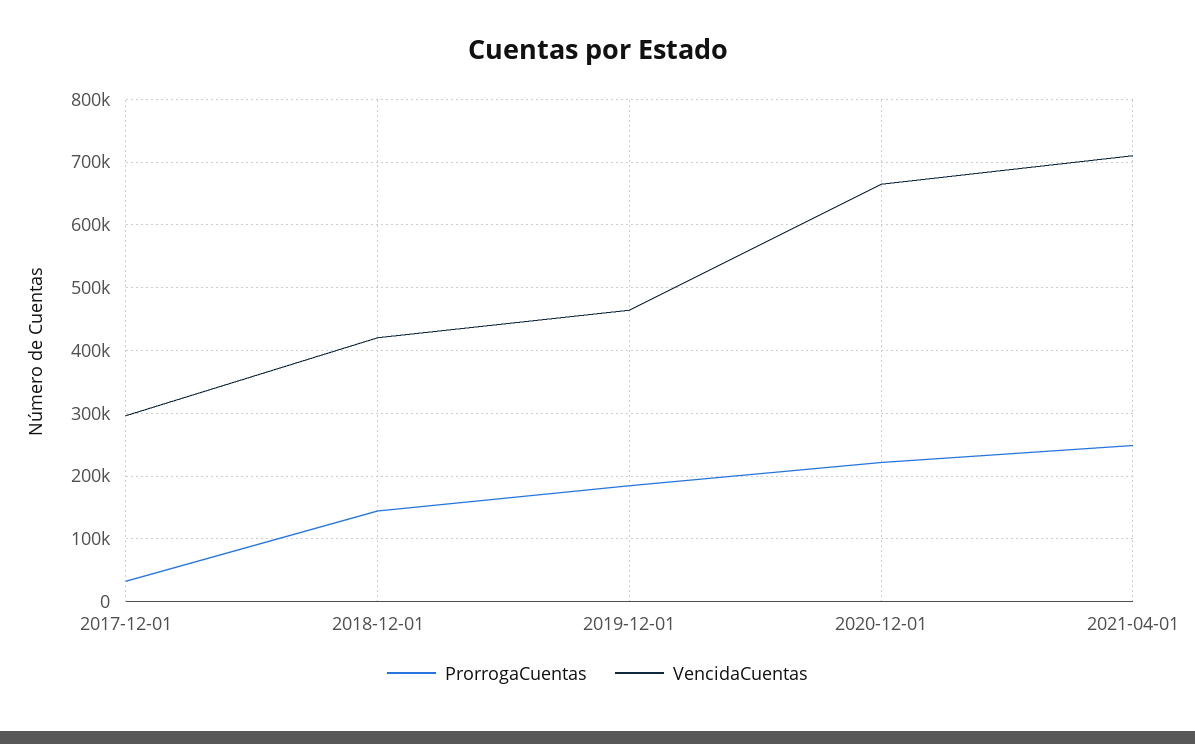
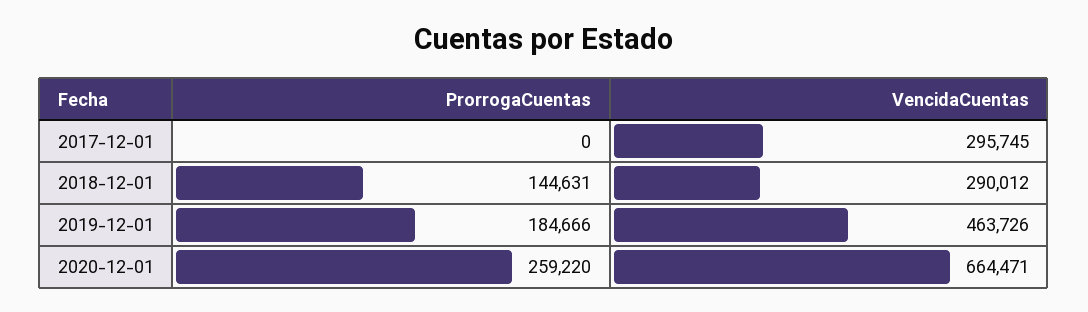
  {
    "ProrrogaCuentas": {
-     "2017-12-01": 30000,
+     "2017-12-01": 0,
      "2018-12-01": 144631,
      "2019-12-01": 184666,
-     "2020-12-01": 220000,
+     "2020-12-01": 259220
-     "2021-04-01": 250000
    },
    "VencidaCuentas": {
      "2017-12-01": 295745,
-     "2018-12-01": 420000,
+     "2018-12-01": 290012,
      "2019-12-01": 463726,
-     "2020-12-01": 664471,
+     "2020-12-01": 664471
-     "2021-04-01": 710000
    }
  }

